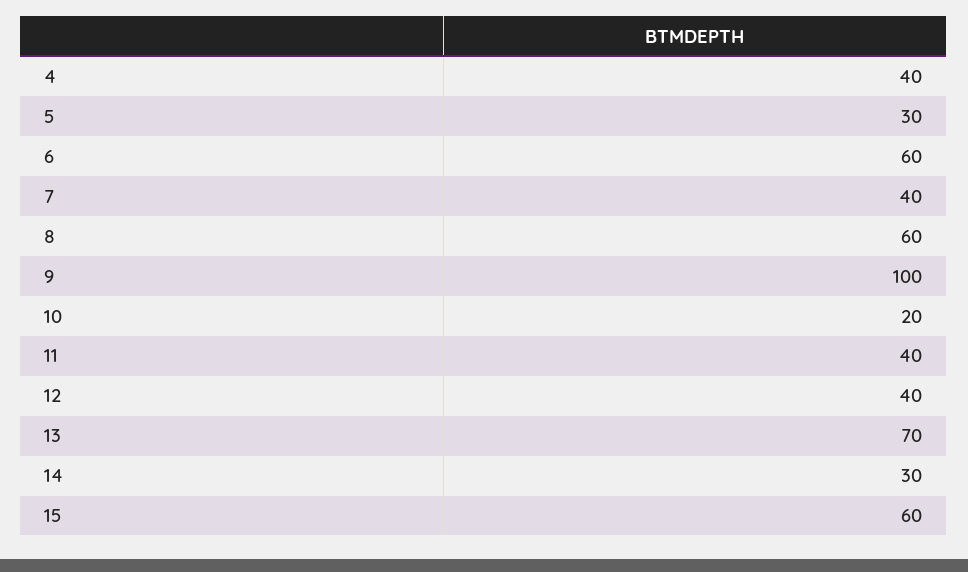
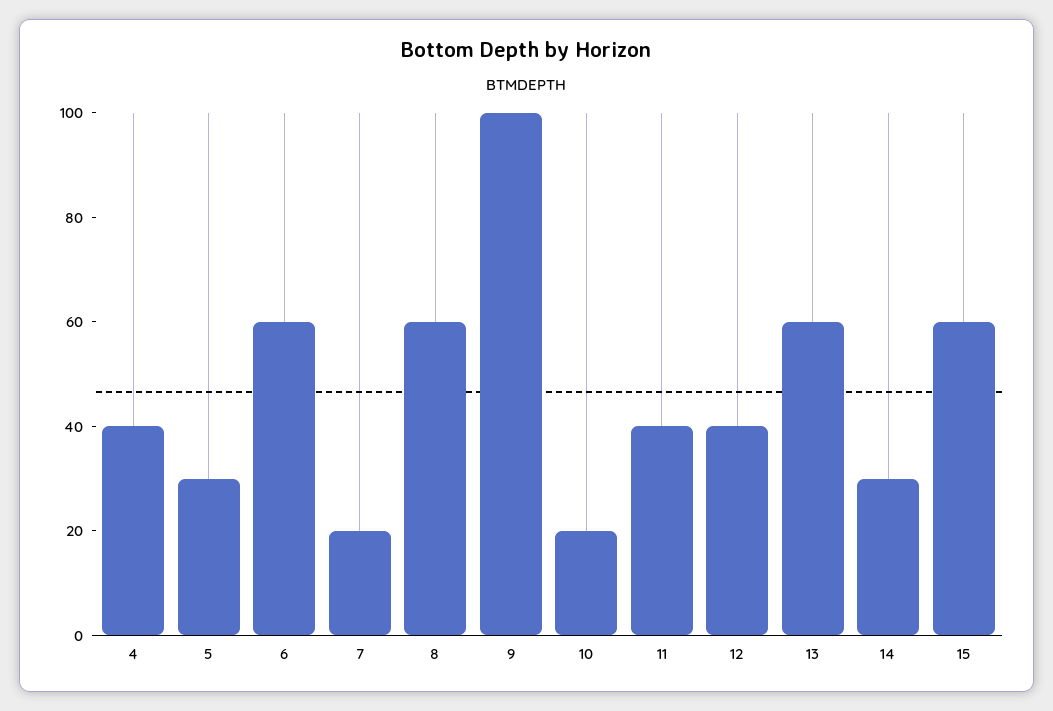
  {
    "4": 40,
    "5": 30,
    "6": 60,
-   "7": 40,
+   "7": 20,
    "8": 60,
    "9": 100,
    "10": 20,
    "11": 40,
    "12": 40,
-   "13": 70,
+   "13": 60,
    "14": 30,
    "15": 60
  }

